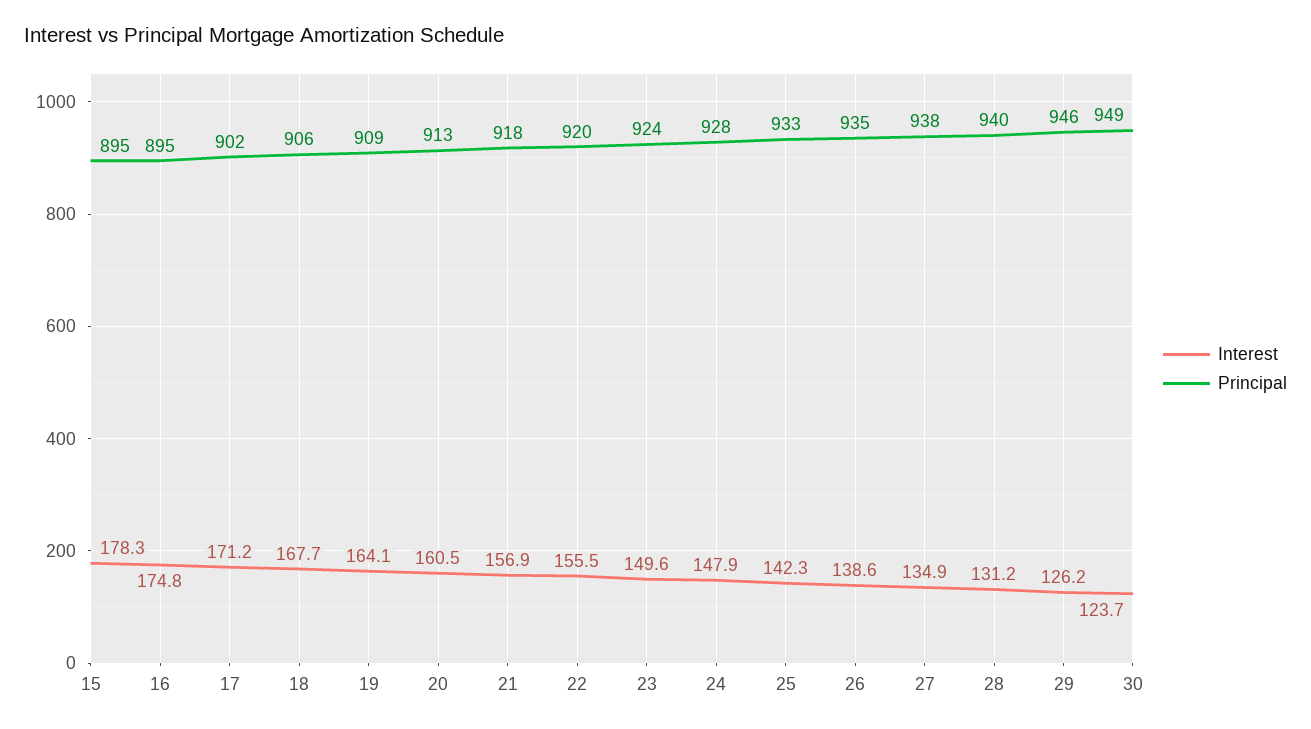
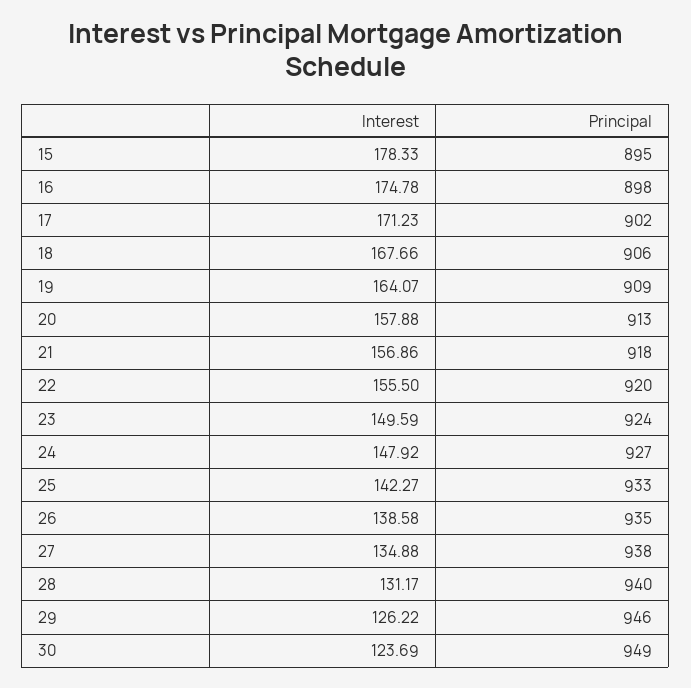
  {
    "Interest": {
      "15": 178.33,
      "16": 174.78,
      "17": 171.23,
      "18": 167.66,
      "19": 164.07,
-     "20": 160.5,
+     "20": 157.88,
      "21": 156.86,
      "22": 155.5,
      "23": 149.59,
      "24": 147.92,
      "25": 142.27,
      "26": 138.58,
      "27": 134.88,
      "28": 131.17,
      "29": 126.22,
      "30": 123.69
    },
    "Principal": {
      "15": 895,
-     "16": 895,
+     "16": 898,
      "17": 902,
      "18": 906,
      "19": 909,
      "20": 913,
      "21": 918,
      "22": 920,
      "23": 924,
-     "24": 928,
+     "24": 927,
      "25": 933,
      "26": 935,
      "27": 938,
      "28": 940,
      "29": 946,
      "30": 949
    }
  }

